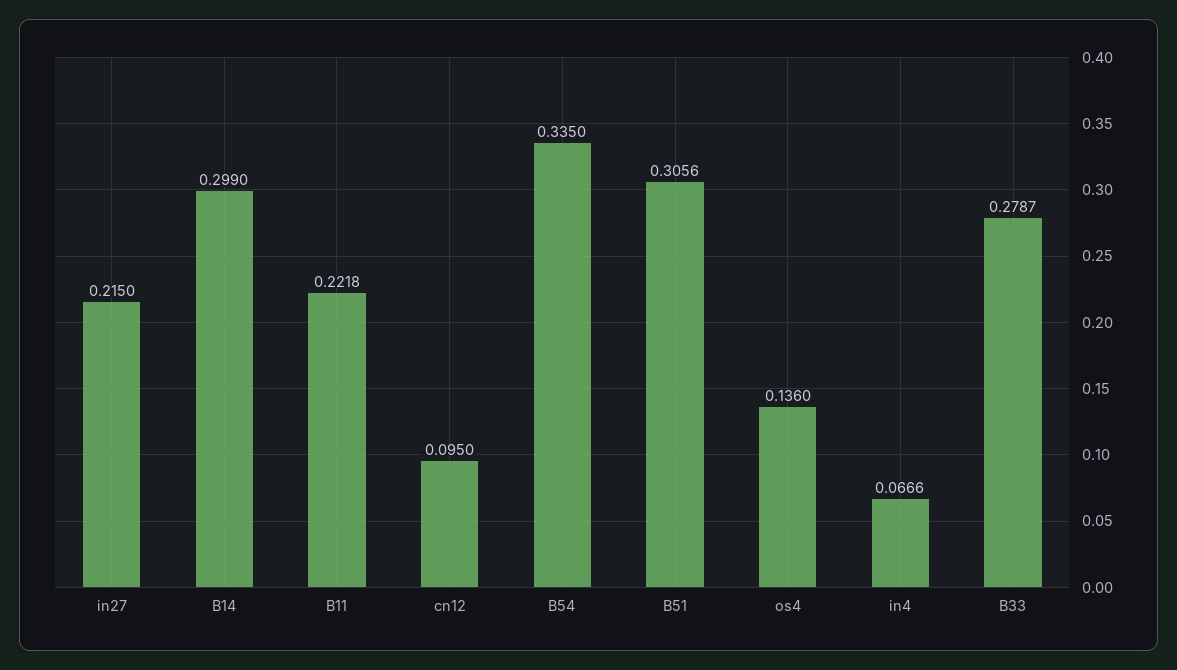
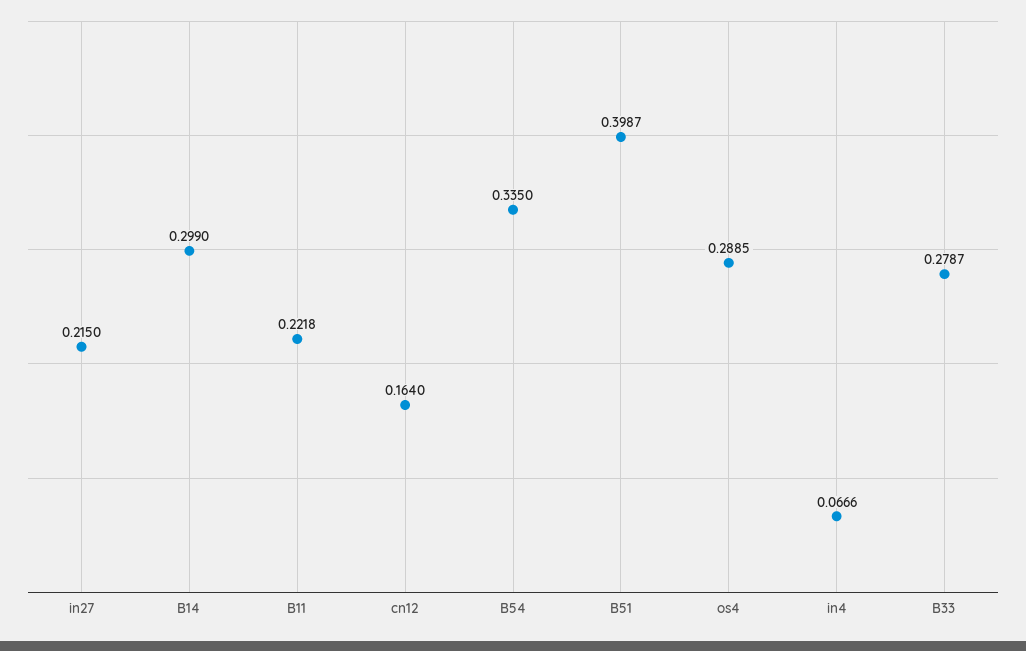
  {
    "in27": 0.215,
    "B14": 0.299,
    "B11": 0.2218,
-   "cn12": 0.095,
+   "cn12": 0.164,
    "B54": 0.335,
-   "B51": 0.3056,
+   "B51": 0.3987,
-   "os4": 0.136,
+   "os4": 0.2885,
    "in4": 0.0666,
    "B33": 0.2787
  }

